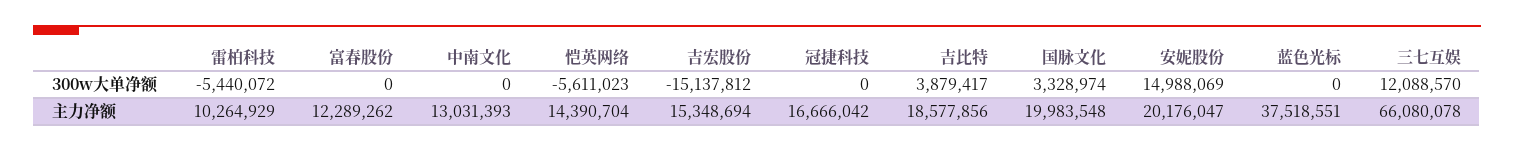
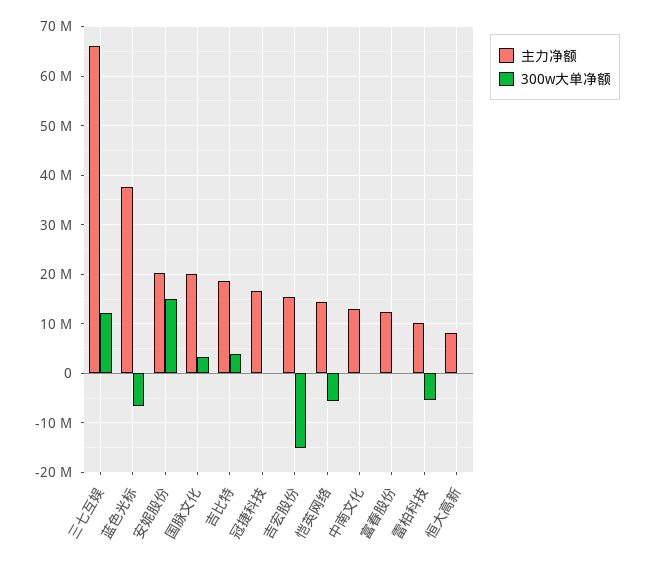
  {
    "300w大单净额": {
      "雷柏科技": -5440072,
      "富春股份": 0,
      "中南文化": 0,
      "恺英网络": -5611023,
      "吉宏股份": -15137812,
      "冠捷科技": 0,
      "吉比特": 3879417,
      "国脉文化": 3328974,
      "安妮股份": 14988069,
-     "蓝色光标": 0,
+     "蓝色光标": -6000000,
-     "三七互娱": 12088570
+     "三七互娱": 12088570,
+     "恒大高新": 0
    },
    "主力净额": {
      "雷柏科技": 10264929,
      "富春股份": 12289262,
      "中南文化": 13031393,
      "恺英网络": 14390704,
      "吉宏股份": 15348694,
      "冠捷科技": 16666042,
      "吉比特": 18577856,
      "国脉文化": 19983548,
      "安妮股份": 20176047,
      "蓝色光标": 37518551,
-     "三七互娱": 66080078
+     "三七互娱": 66080078,
+     "恒大高新": 8000000
    }
  }

